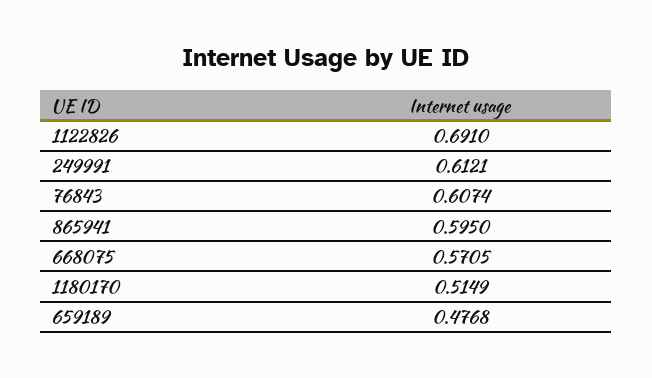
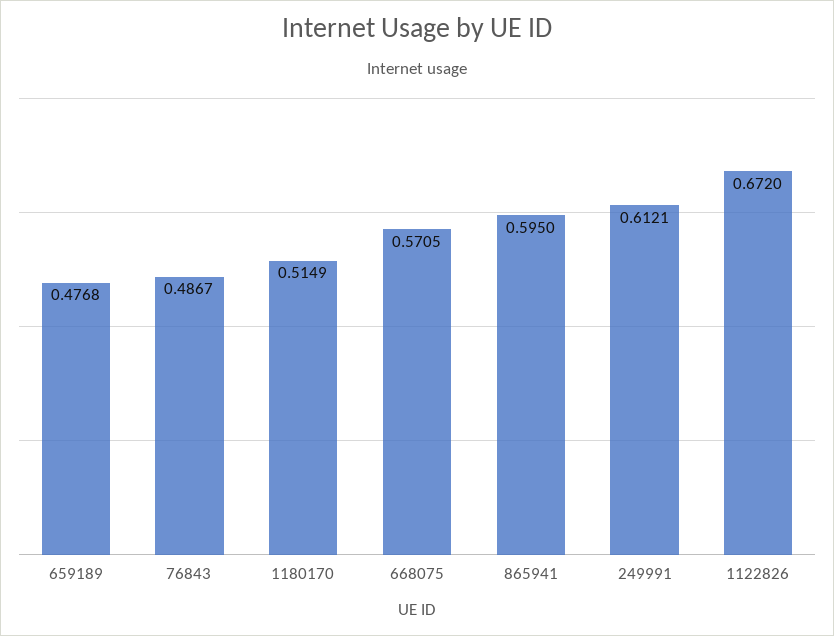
  {
-   "1122826": 0.691,
+   "1122826": 0.672,
    "249991": 0.6121,
-   "76843": 0.6074,
+   "76843": 0.4867,
    "865941": 0.595,
    "668075": 0.5705,
    "1180170": 0.5149,
    "659189": 0.4768
  }

